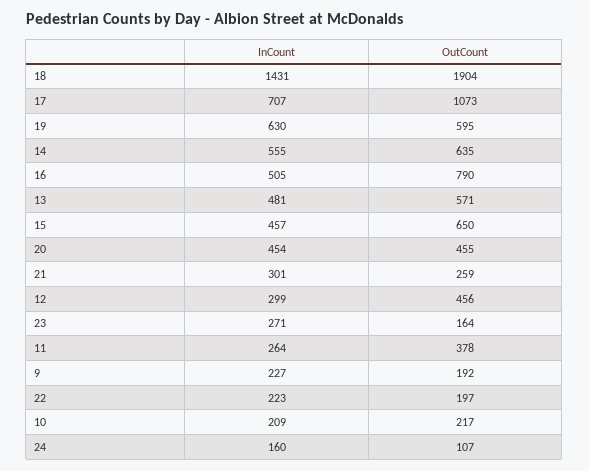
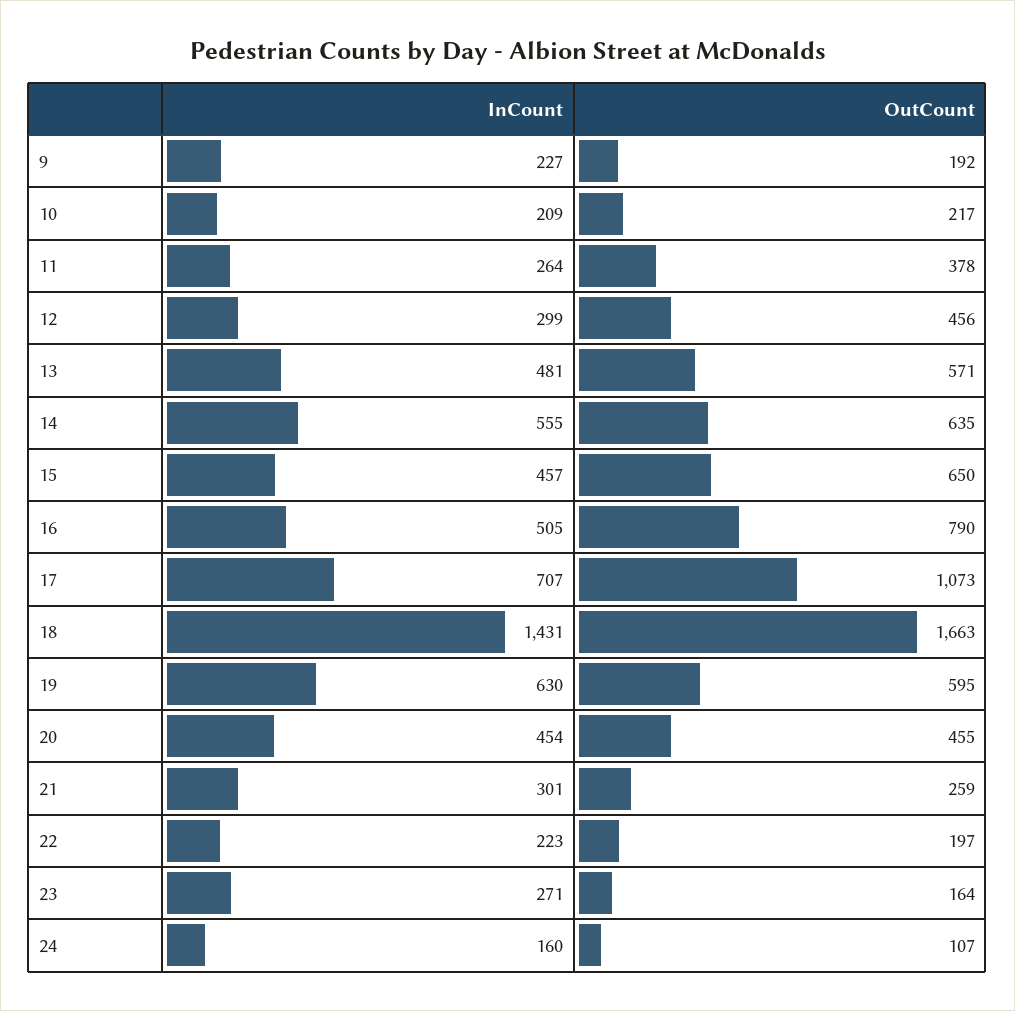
  {
    "InCount": {
      "18": 1431,
      "17": 707,
      "19": 630,
      "14": 555,
      "16": 505,
      "13": 481,
      "15": 457,
      "20": 454,
      "21": 301,
      "12": 299,
      "23": 271,
      "11": 264,
      "9": 227,
      "22": 223,
      "10": 209,
      "24": 160
    },
    "OutCount": {
-     "18": 1904,
+     "18": 1663,
      "17": 1073,
      "19": 595,
      "14": 635,
      "16": 790,
      "13": 571,
      "15": 650,
      "20": 455,
      "21": 259,
      "12": 456,
      "23": 164,
      "11": 378,
      "9": 192,
      "22": 197,
      "10": 217,
      "24": 107
    }
  }

